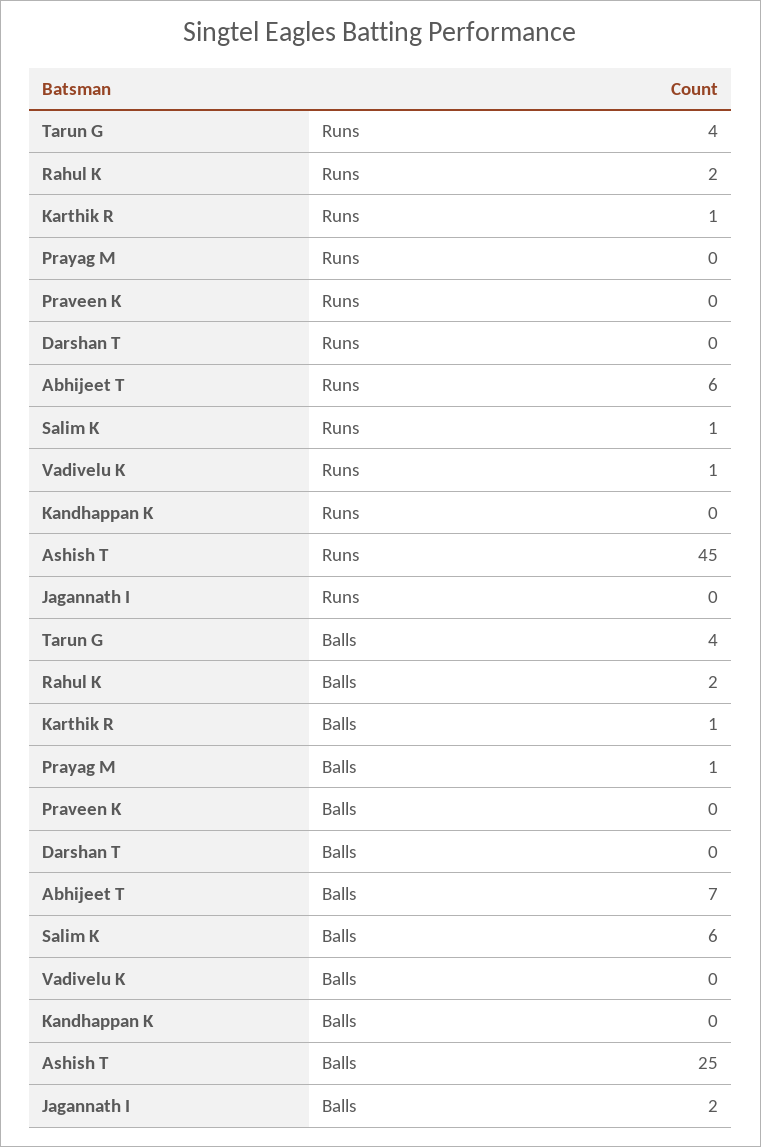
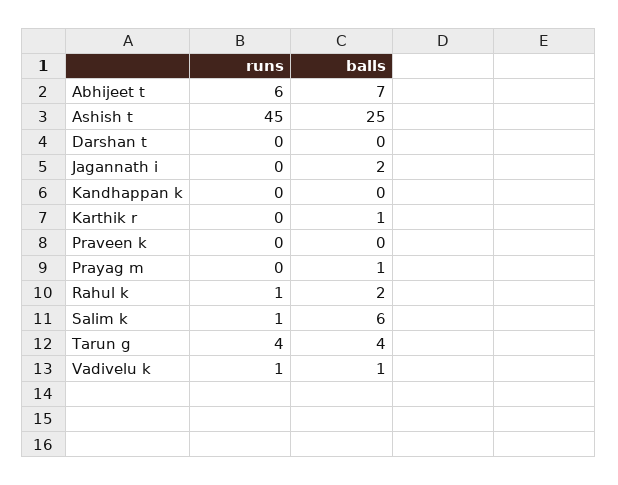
  {
    "Tarun G": {
      "Runs": 4,
      "Balls": 4
    },
    "Rahul K": {
-     "Runs": 2,
+     "Runs": 1,
      "Balls": 2
    },
    "Karthik R": {
-     "Runs": 1,
+     "Runs": 0,
      "Balls": 1
    },
    "Prayag M": {
      "Runs": 0,
      "Balls": 1
    },
    "Praveen K": {
      "Runs": 0,
      "Balls": 0
    },
    "Darshan T": {
      "Runs": 0,
      "Balls": 0
    },
    "Abhijeet T": {
      "Runs": 6,
      "Balls": 7
    },
    "Salim K": {
      "Runs": 1,
      "Balls": 6
    },
    "Vadivelu K": {
      "Runs": 1,
-     "Balls": 0
+     "Balls": 1
    },
    "Kandhappan K": {
      "Runs": 0,
      "Balls": 0
    },
    "Ashish T": {
      "Runs": 45,
      "Balls": 25
    },
    "Jagannath I": {
      "Runs": 0,
      "Balls": 2
    }
  }

